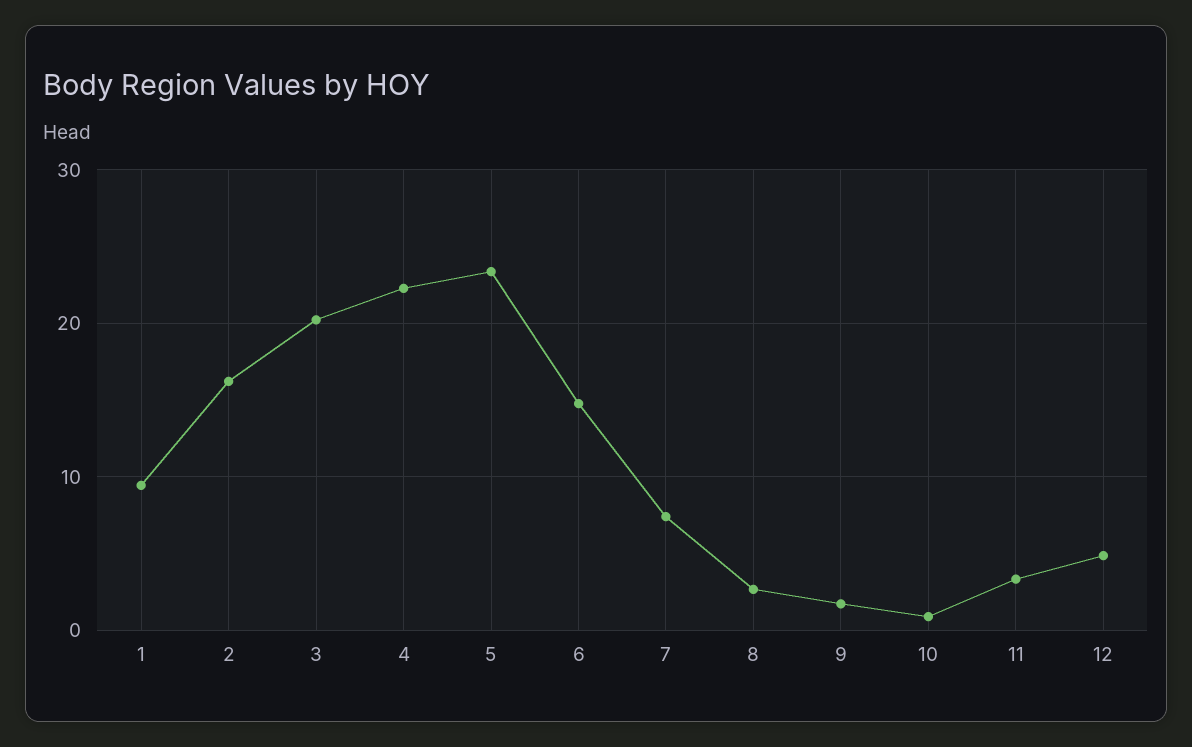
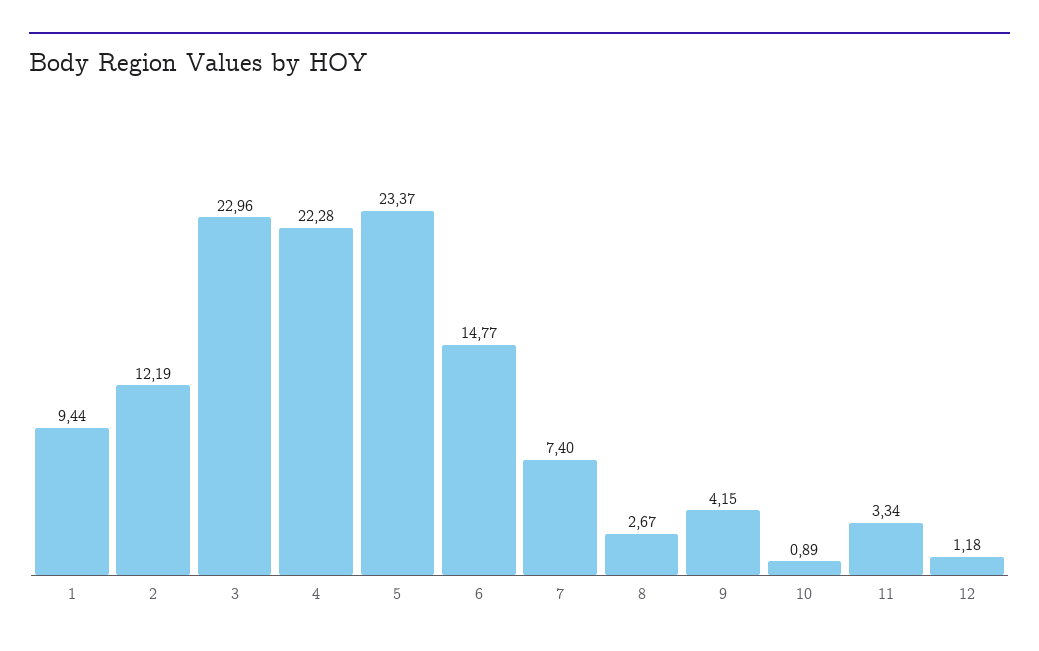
  {
    "1": 9.44,
-   "2": 16,
+   "2": 12.19,
-   "3": 20,
+   "3": 22.96,
    "4": 22.28,
    "5": 23.37,
    "6": 14.77,
    "7": 7.4,
    "8": 2.67,
-   "9": 2,
+   "9": 4.15,
    "10": 0.89,
    "11": 3.34,
-   "12": 5
+   "12": 1.18
  }

